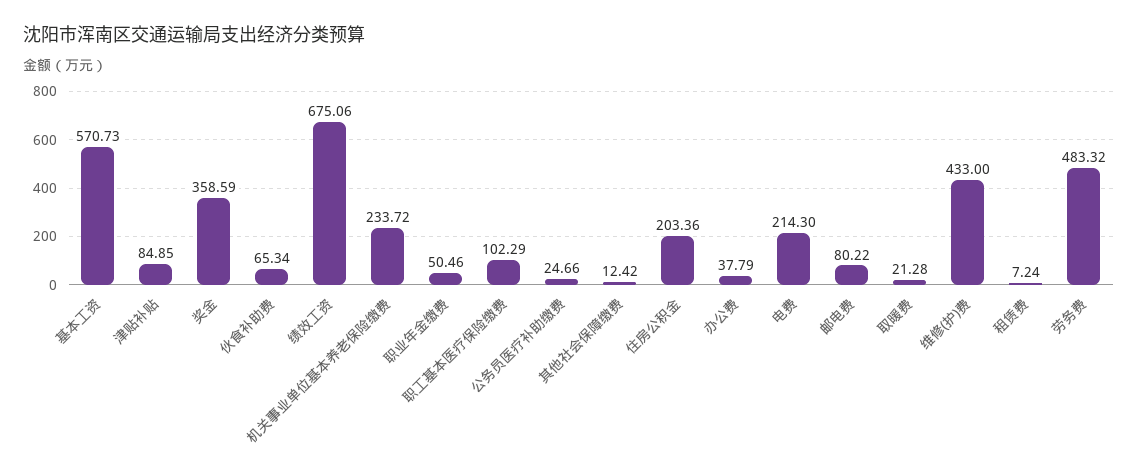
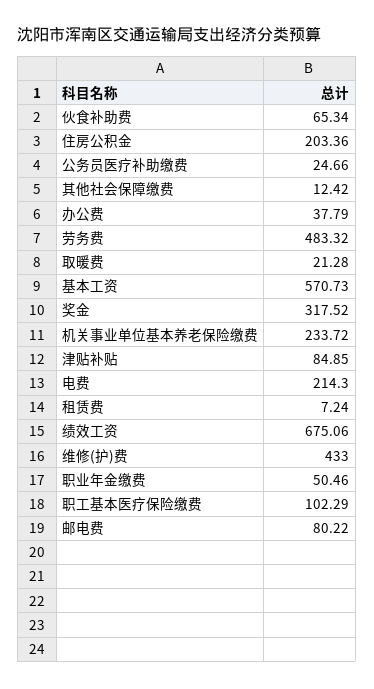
  {
    "基本工资": 570.73,
    "津贴补贴": 84.85,
-   "奖金": 358.59,
+   "奖金": 317.52,
    "伙食补助费": 65.34,
    "绩效工资": 675.06,
    "机关事业单位基本养老保险缴费": 233.72,
    "职业年金缴费": 50.46,
    "职工基本医疗保险缴费": 102.29,
    "公务员医疗补助缴费": 24.66,
    "其他社会保障缴费": 12.42,
    "住房公积金": 203.36,
    "办公费": 37.79,
    "电费": 214.3,
    "邮电费": 80.22,
    "取暖费": 21.28,
    "维修(护)费": 433,
    "租赁费": 7.24,
    "劳务费": 483.32
  }

